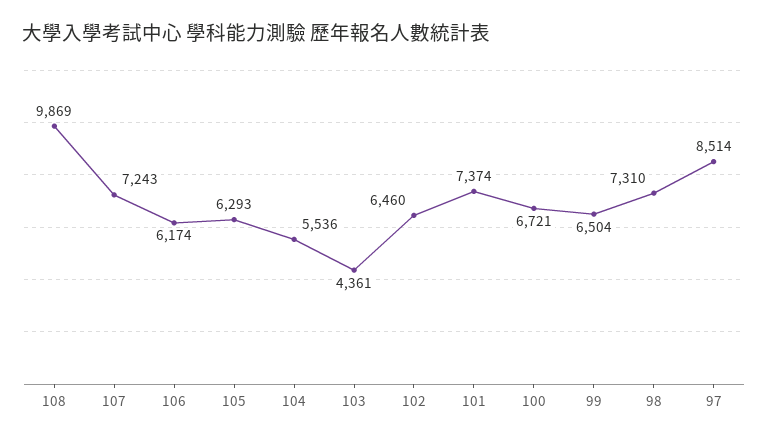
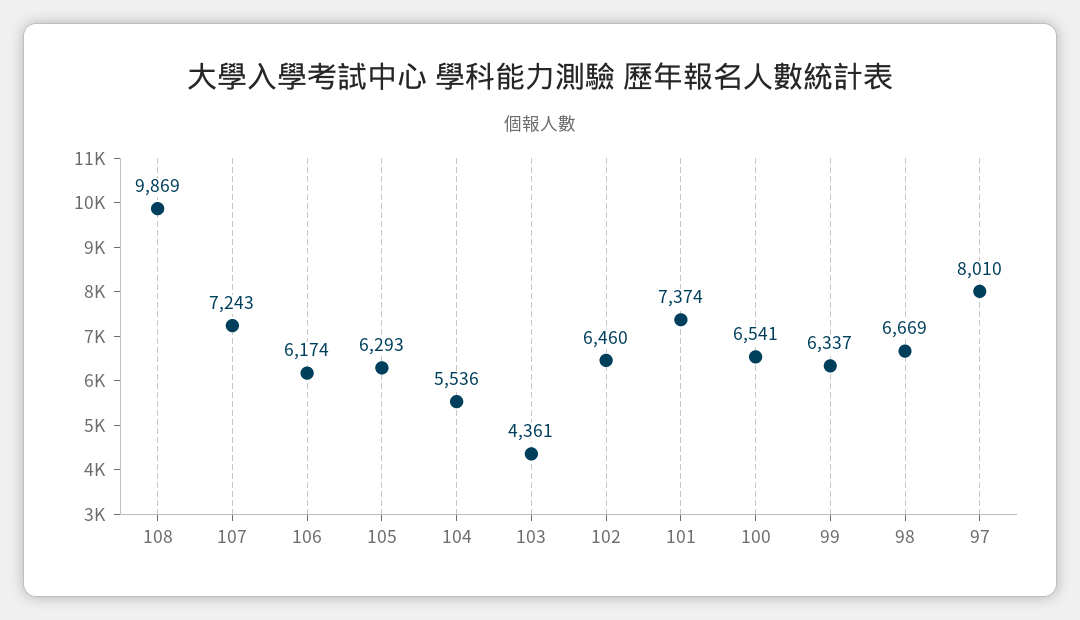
  {
    "108": 9869,
    "107": 7243,
    "106": 6174,
    "105": 6293,
    "104": 5536,
    "103": 4361,
    "102": 6460,
    "101": 7374,
-   "100": 6721,
+   "100": 6541,
-   "99": 6504,
+   "99": 6337,
-   "98": 7310,
+   "98": 6669,
-   "97": 8514
+   "97": 8010
  }

